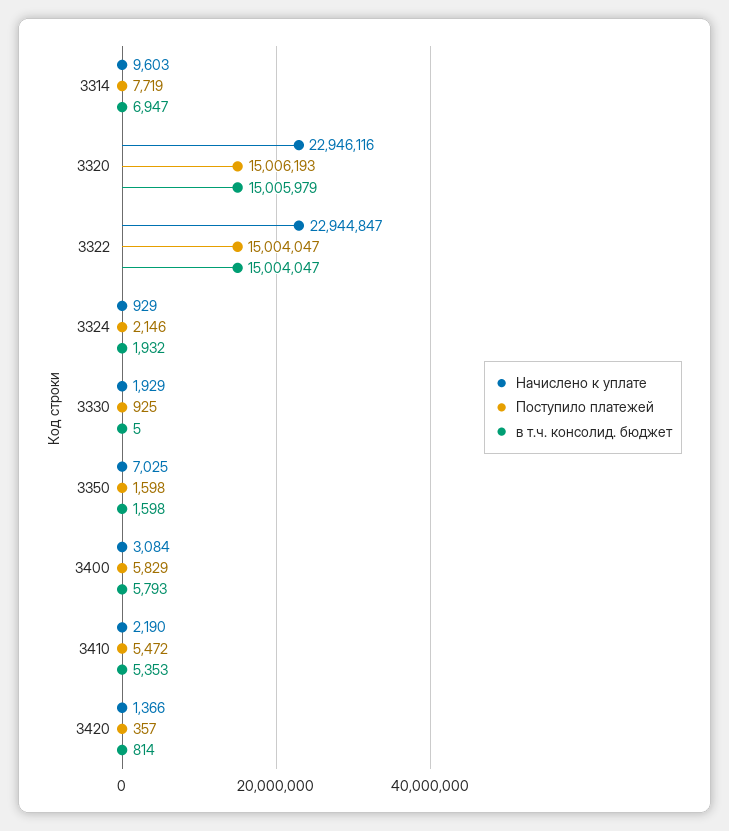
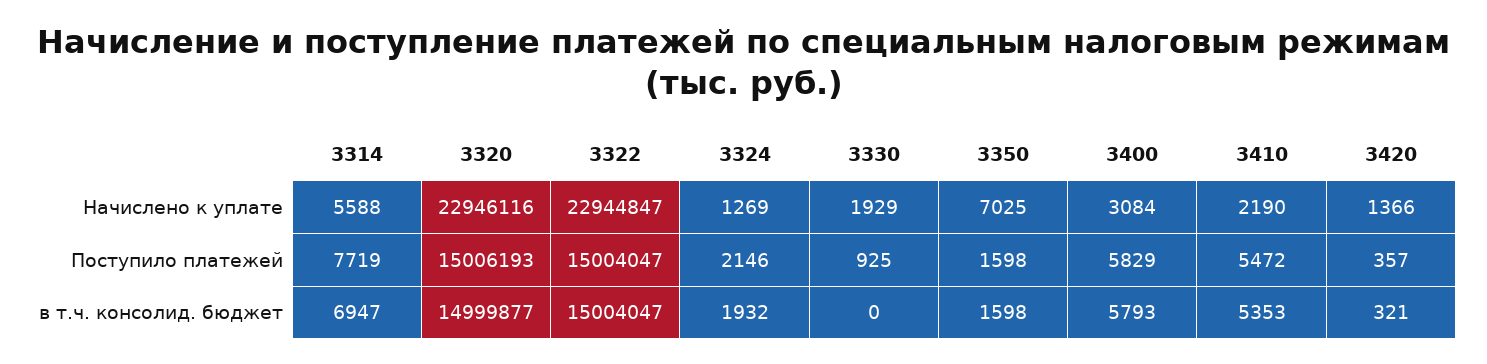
  {
    "Начислено к уплате": {
-     "3314": 9603,
+     "3314": 5588,
      "3320": 22946116,
      "3322": 22944847,
-     "3324": 929,
+     "3324": 1269,
      "3330": 1929,
      "3350": 7025,
      "3400": 3084,
      "3410": 2190,
      "3420": 1366
    },
    "Поступило платежей": {
      "3314": 7719,
      "3320": 15006193,
      "3322": 15004047,
      "3324": 2146,
      "3330": 925,
      "3350": 1598,
      "3400": 5829,
      "3410": 5472,
      "3420": 357
    },
    "в т.ч. консолид. бюджет": {
      "3314": 6947,
-     "3320": 15005979,
+     "3320": 14999877,
      "3322": 15004047,
      "3324": 1932,
-     "3330": 5,
+     "3330": 0,
      "3350": 1598,
      "3400": 5793,
      "3410": 5353,
-     "3420": 814
+     "3420": 321
    }
  }

